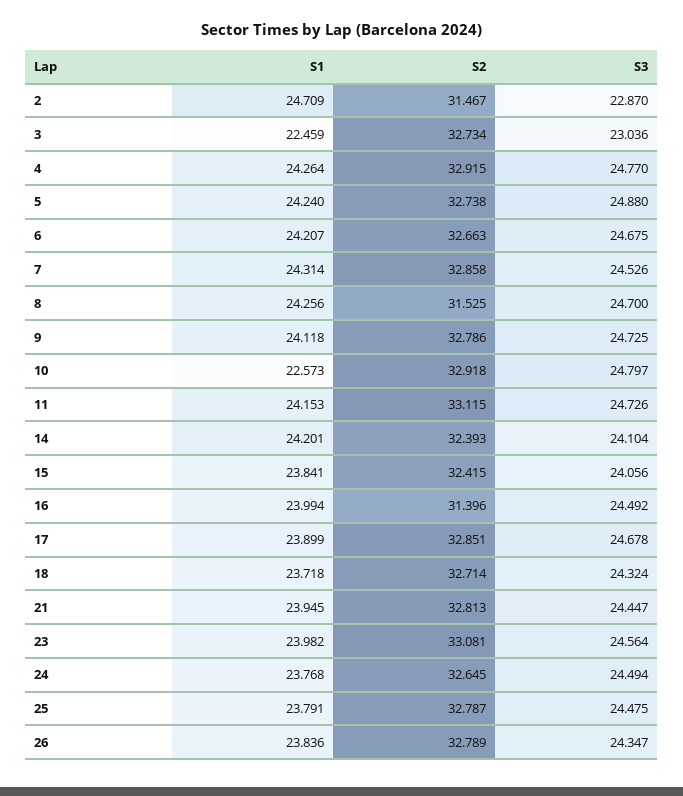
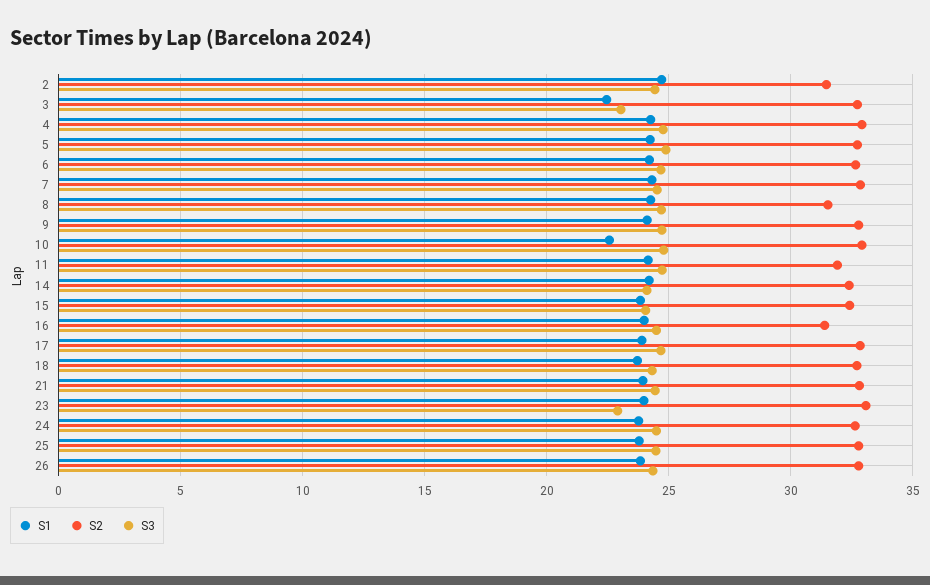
  {
    "S1": {
      "2": 24.709,
      "3": 22.459,
      "4": 24.264,
      "5": 24.24,
      "6": 24.207,
      "7": 24.314,
      "8": 24.256,
      "9": 24.118,
      "10": 22.573,
      "11": 24.153,
      "14": 24.201,
      "15": 23.841,
      "16": 23.994,
      "17": 23.899,
      "18": 23.718,
      "21": 23.945,
      "23": 23.982,
      "24": 23.768,
      "25": 23.791,
      "26": 23.836
    },
    "S2": {
      "2": 31.467,
      "3": 32.734,
      "4": 32.915,
      "5": 32.738,
      "6": 32.663,
      "7": 32.858,
      "8": 31.525,
      "9": 32.786,
      "10": 32.918,
-     "11": 33.115,
+     "11": 32,
      "14": 32.393,
      "15": 32.415,
      "16": 31.396,
      "17": 32.851,
      "18": 32.714,
      "21": 32.813,
      "23": 33.081,
      "24": 32.645,
      "25": 32.787,
      "26": 32.789
    },
    "S3": {
-     "2": 22.87,
+     "2": 24.5,
      "3": 23.036,
      "4": 24.77,
      "5": 24.88,
      "6": 24.675,
      "7": 24.526,
      "8": 24.7,
      "9": 24.725,
      "10": 24.797,
      "11": 24.726,
      "14": 24.104,
      "15": 24.056,
      "16": 24.492,
      "17": 24.678,
      "18": 24.324,
      "21": 24.447,
-     "23": 24.564,
+     "23": 23,
      "24": 24.494,
      "25": 24.475,
      "26": 24.347
    }
  }

